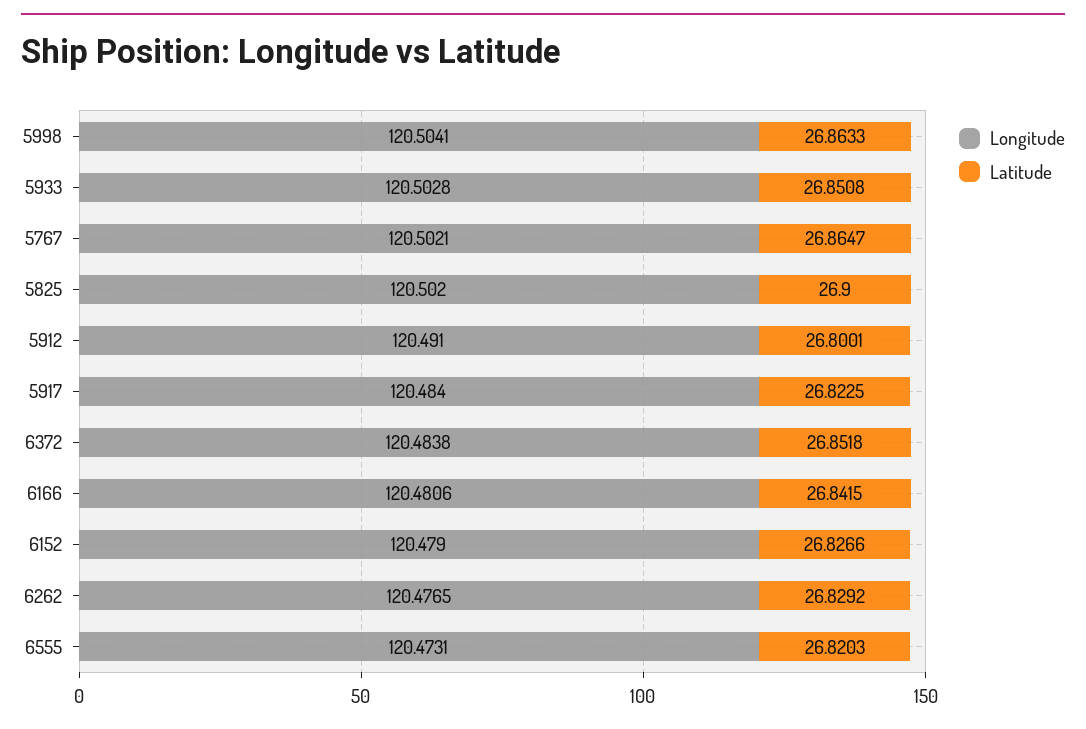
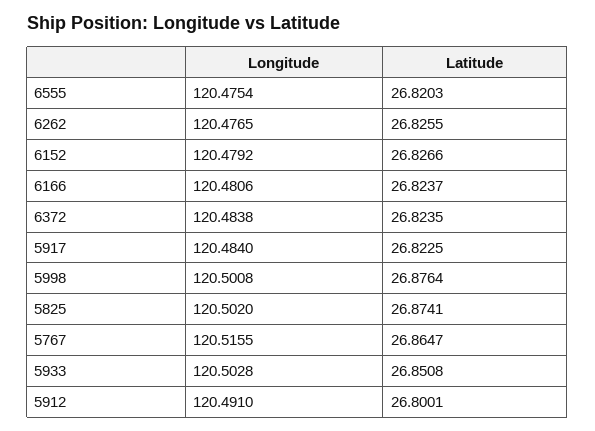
  {
    "Longitude": {
-     "5998": 120.5041,
+     "5998": 120.5008,
      "5933": 120.5028,
-     "5767": 120.5021,
+     "5767": 120.5155,
      "5825": 120.502,
      "5912": 120.491,
      "5917": 120.484,
      "6372": 120.4838,
      "6166": 120.4806,
-     "6152": 120.479,
+     "6152": 120.4792,
      "6262": 120.4765,
-     "6555": 120.4731
+     "6555": 120.4754
    },
    "Latitude": {
-     "5998": 26.8633,
+     "5998": 26.8764,
      "5933": 26.8508,
      "5767": 26.8647,
-     "5825": 26.9,
+     "5825": 26.8741,
      "5912": 26.8001,
      "5917": 26.8225,
-     "6372": 26.8518,
+     "6372": 26.8235,
-     "6166": 26.8415,
+     "6166": 26.8237,
      "6152": 26.8266,
-     "6262": 26.8292,
+     "6262": 26.8255,
      "6555": 26.8203
    }
  }

